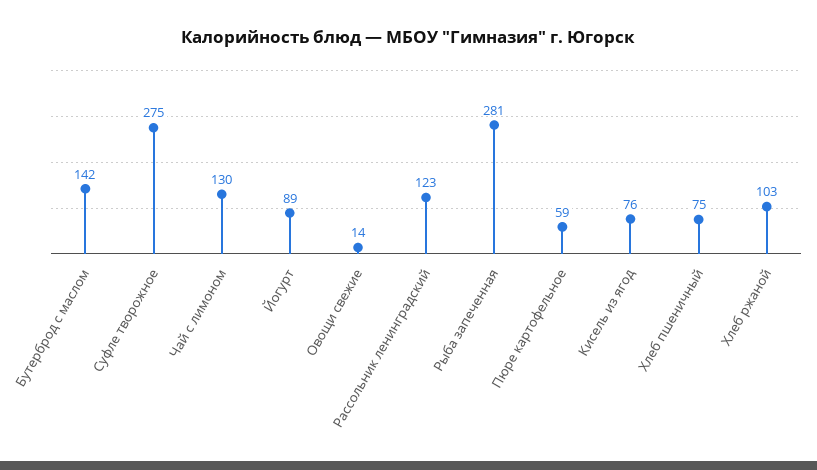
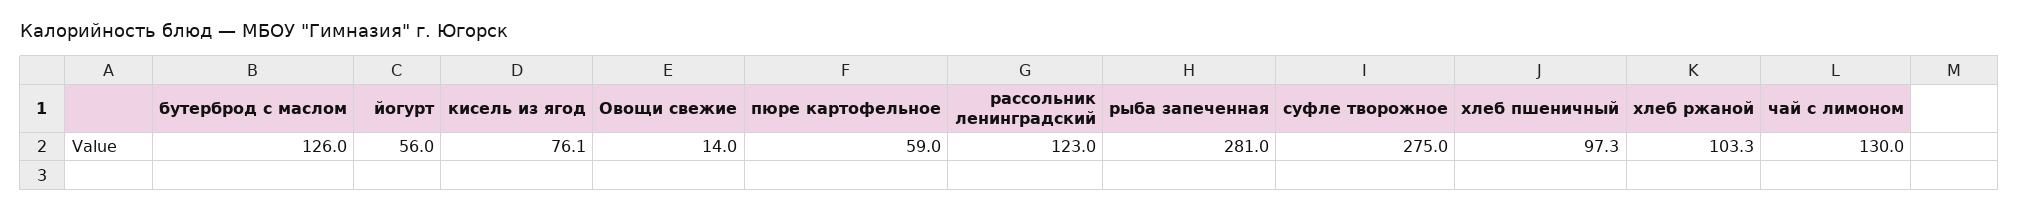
  {
-   "Бутерброд с маслом": 142,
+   "Бутерброд с маслом": 126,
    "Суфле творожное": 275,
    "Чай с лимоном": 130,
-   "Йогурт": 89,
+   "Йогурт": 56,
    "Овощи свежие": 14,
    "Рассольник ленинградский": 123,
    "Рыба запеченная": 281,
    "Пюре картофельное": 59,
    "Кисель из ягод": 76.1,
-   "Хлеб пшеничный": 75,
+   "Хлеб пшеничный": 97.3,
    "Хлеб ржаной": 103.3
  }

